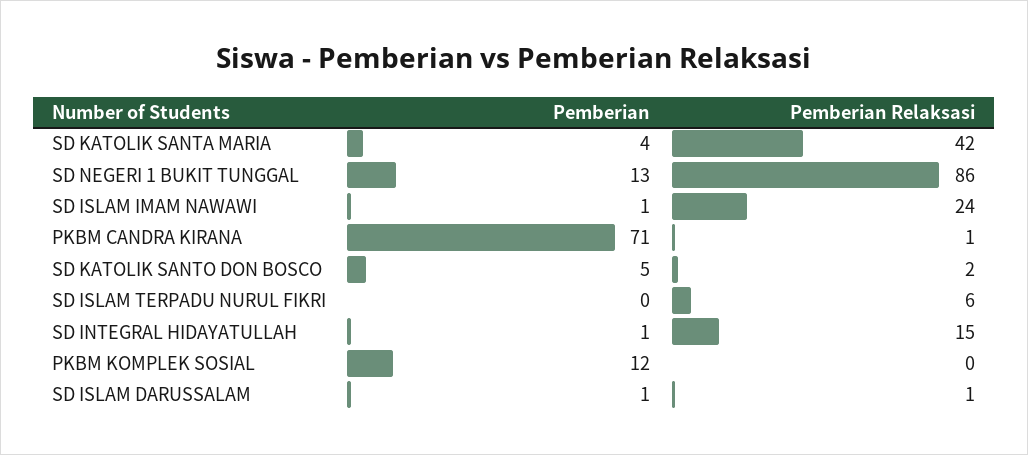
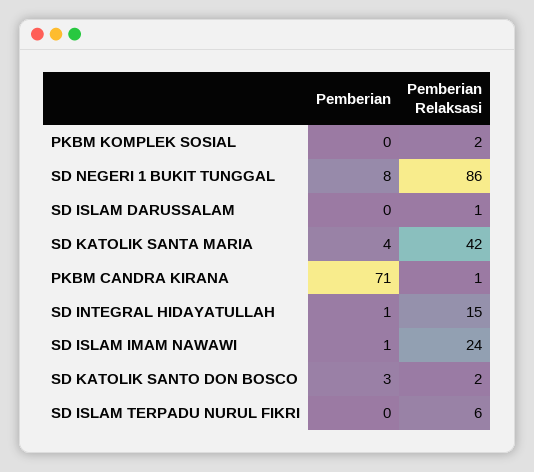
  {
    "Pemberian": {
      "SD KATOLIK SANTA MARIA": 4,
-     "SD NEGERI 1 BUKIT TUNGGAL": 13,
+     "SD NEGERI 1 BUKIT TUNGGAL": 8,
      "SD ISLAM IMAM NAWAWI": 1,
      "PKBM CANDRA KIRANA": 71,
-     "SD KATOLIK SANTO DON BOSCO": 5,
+     "SD KATOLIK SANTO DON BOSCO": 3,
      "SD ISLAM TERPADU NURUL FIKRI": 0,
      "SD INTEGRAL HIDAYATULLAH": 1,
-     "PKBM KOMPLEK SOSIAL": 12,
+     "PKBM KOMPLEK SOSIAL": 0,
-     "SD ISLAM DARUSSALAM": 1
+     "SD ISLAM DARUSSALAM": 0
    },
    "Pemberian Relaksasi": {
      "SD KATOLIK SANTA MARIA": 42,
      "SD NEGERI 1 BUKIT TUNGGAL": 86,
      "SD ISLAM IMAM NAWAWI": 24,
      "PKBM CANDRA KIRANA": 1,
      "SD KATOLIK SANTO DON BOSCO": 2,
      "SD ISLAM TERPADU NURUL FIKRI": 6,
      "SD INTEGRAL HIDAYATULLAH": 15,
-     "PKBM KOMPLEK SOSIAL": 0,
+     "PKBM KOMPLEK SOSIAL": 2,
      "SD ISLAM DARUSSALAM": 1
    }
  }

